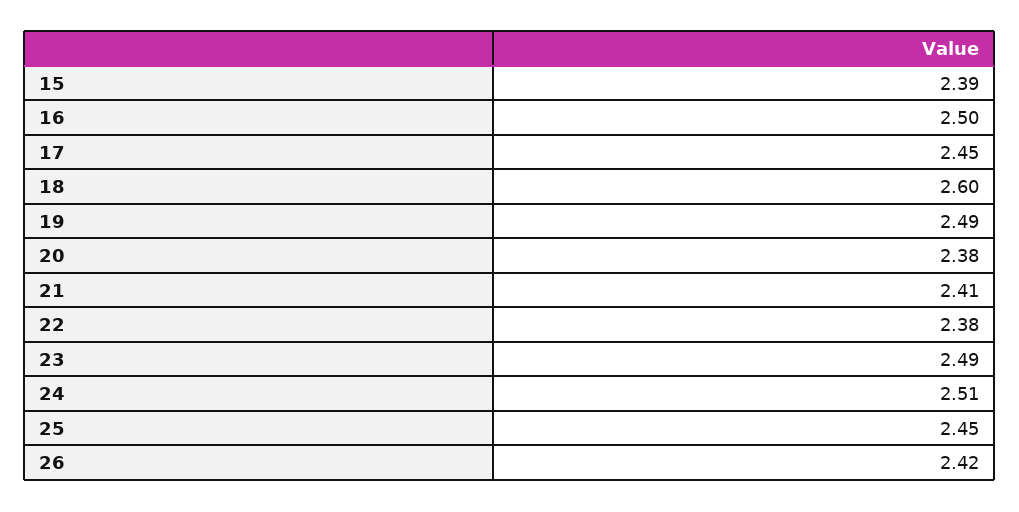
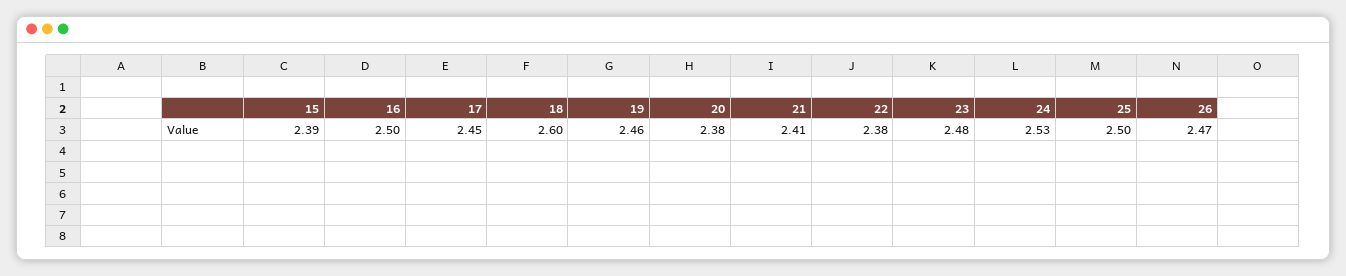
  {
    "15": 2.39,
    "16": 2.5,
    "17": 2.45,
    "18": 2.6,
-   "19": 2.49,
+   "19": 2.46,
    "20": 2.38,
    "21": 2.41,
    "22": 2.38,
-   "23": 2.49,
+   "23": 2.48,
-   "24": 2.51,
+   "24": 2.53,
-   "25": 2.45,
+   "25": 2.5,
-   "26": 2.42
+   "26": 2.47
  }

